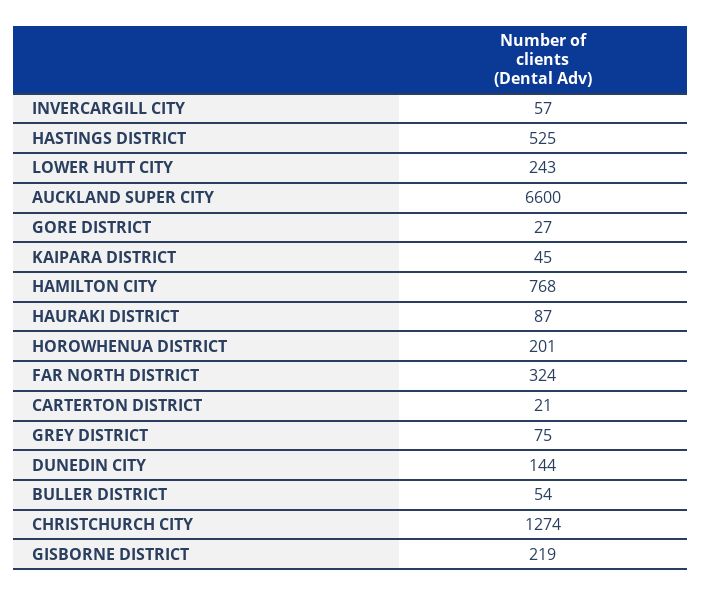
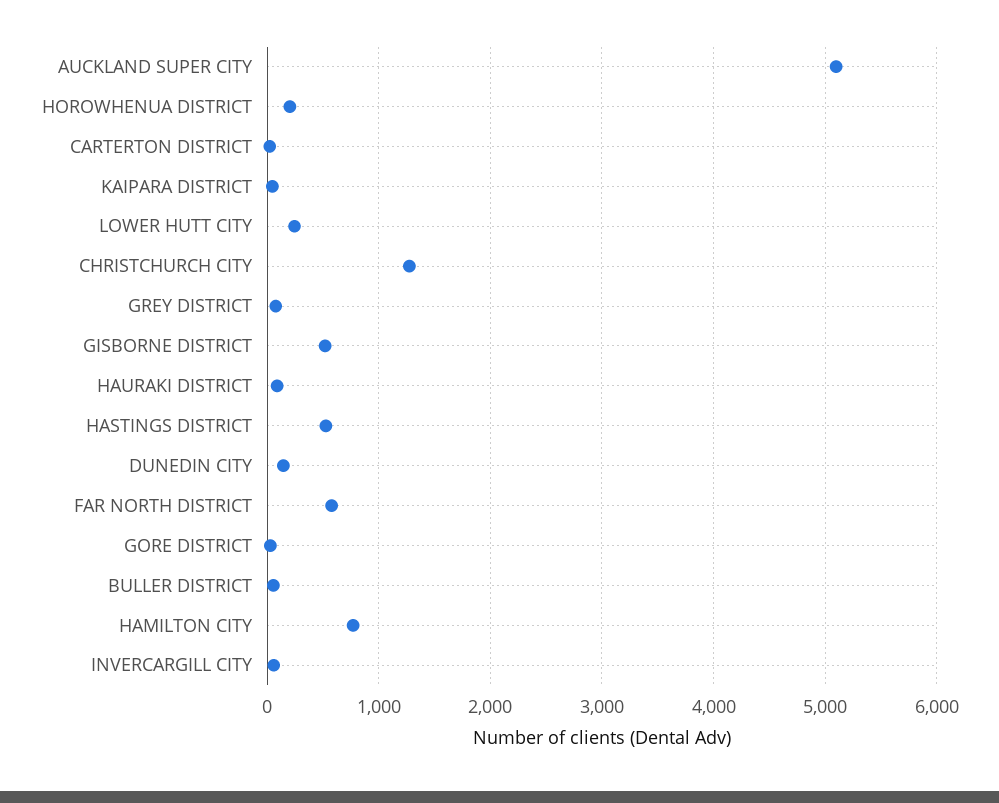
  {
    "INVERCARGILL CITY": 57,
    "HASTINGS DISTRICT": 525,
    "LOWER HUTT CITY": 243,
-   "AUCKLAND SUPER CITY": 6600,
+   "AUCKLAND SUPER CITY": 5100,
    "GORE DISTRICT": 27,
    "KAIPARA DISTRICT": 45,
    "HAMILTON CITY": 768,
    "HAURAKI DISTRICT": 87,
    "HOROWHENUA DISTRICT": 201,
-   "FAR NORTH DISTRICT": 324,
+   "FAR NORTH DISTRICT": 600,
    "CARTERTON DISTRICT": 21,
    "GREY DISTRICT": 75,
    "DUNEDIN CITY": 144,
    "BULLER DISTRICT": 54,
    "CHRISTCHURCH CITY": 1274,
-   "GISBORNE DISTRICT": 219
+   "GISBORNE DISTRICT": 500
  }

